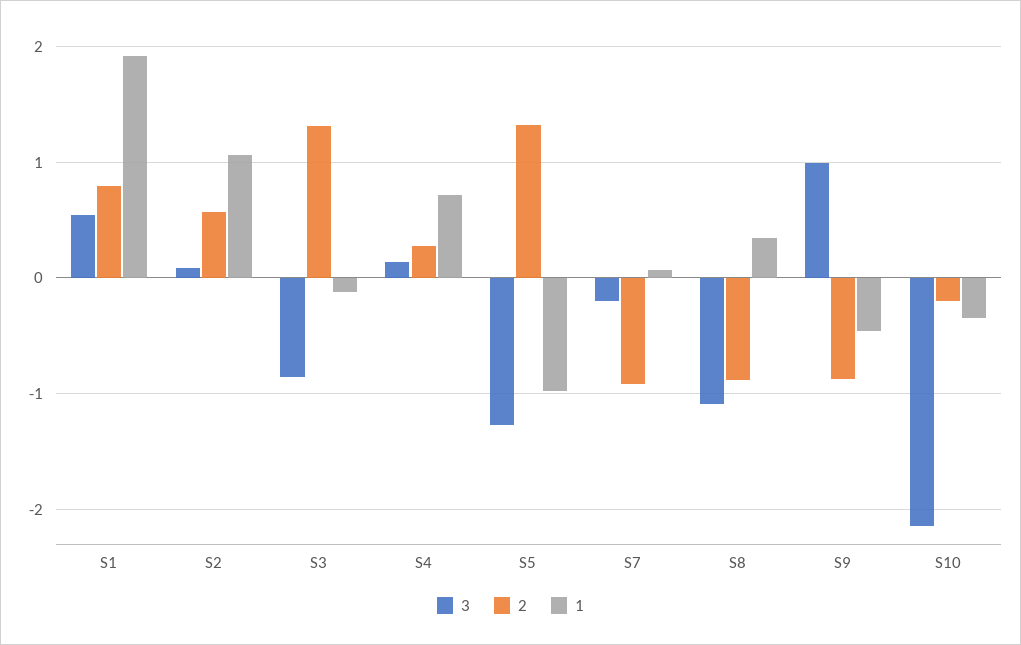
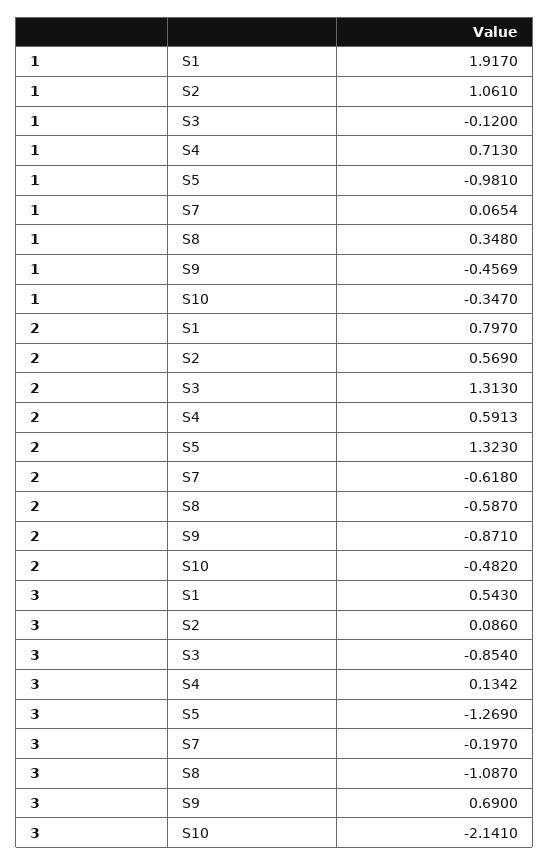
  {
    "3": {
      "S1": 0.543,
      "S2": 0.086,
      "S3": -0.854,
      "S4": 0.1342,
      "S5": -1.269,
      "S7": -0.197,
      "S8": -1.087,
-     "S9": 1,
+     "S9": 0.69,
      "S10": -2.141
    },
    "2": {
      "S1": 0.797,
      "S2": 0.569,
      "S3": 1.313,
-     "S4": 0.3,
+     "S4": 0.5913,
      "S5": 1.323,
-     "S7": -0.9,
+     "S7": -0.618,
-     "S8": -0.9,
+     "S8": -0.587,
      "S9": -0.871,
-     "S10": -0.2
+     "S10": -0.482
    },
    "1": {
      "S1": 1.917,
      "S2": 1.061,
      "S3": -0.12,
      "S4": 0.713,
      "S5": -0.981,
      "S7": 0.0654,
      "S8": 0.348,
      "S9": -0.4569,
      "S10": -0.347
    }
  }

